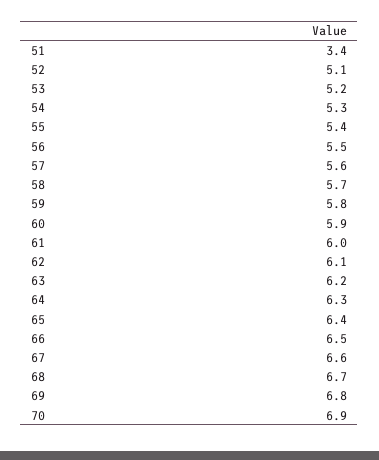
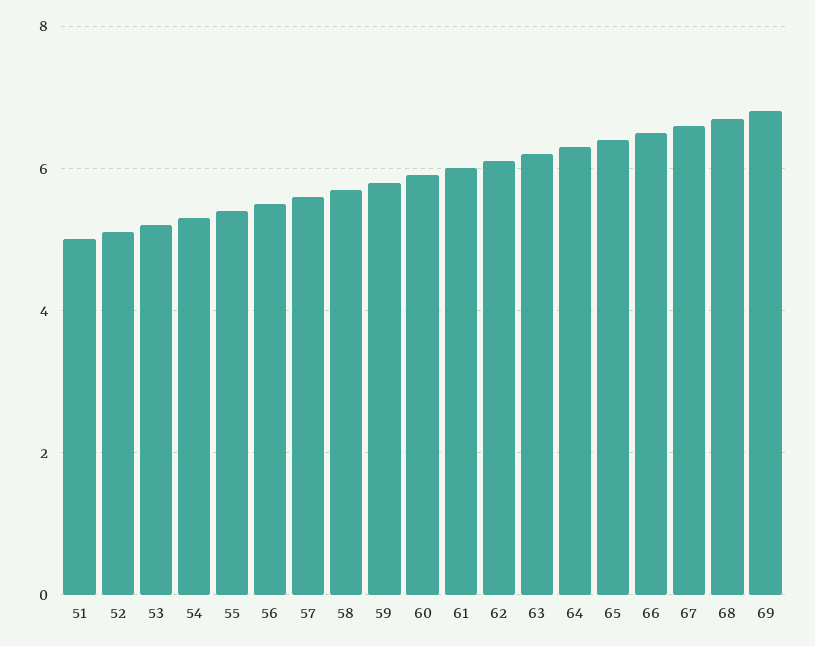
  {
-   "51": 3.4,
+   "51": 5,
    "52": 5.1,
    "53": 5.2,
    "54": 5.3,
    "55": 5.4,
    "56": 5.5,
    "57": 5.6,
    "58": 5.7,
    "59": 5.8,
    "60": 5.9,
    "61": 6,
    "62": 6.1,
    "63": 6.2,
    "64": 6.3,
    "65": 6.4,
    "66": 6.5,
    "67": 6.6,
    "68": 6.7,
-   "69": 6.8,
+   "69": 6.8
-   "70": 6.9
  }

